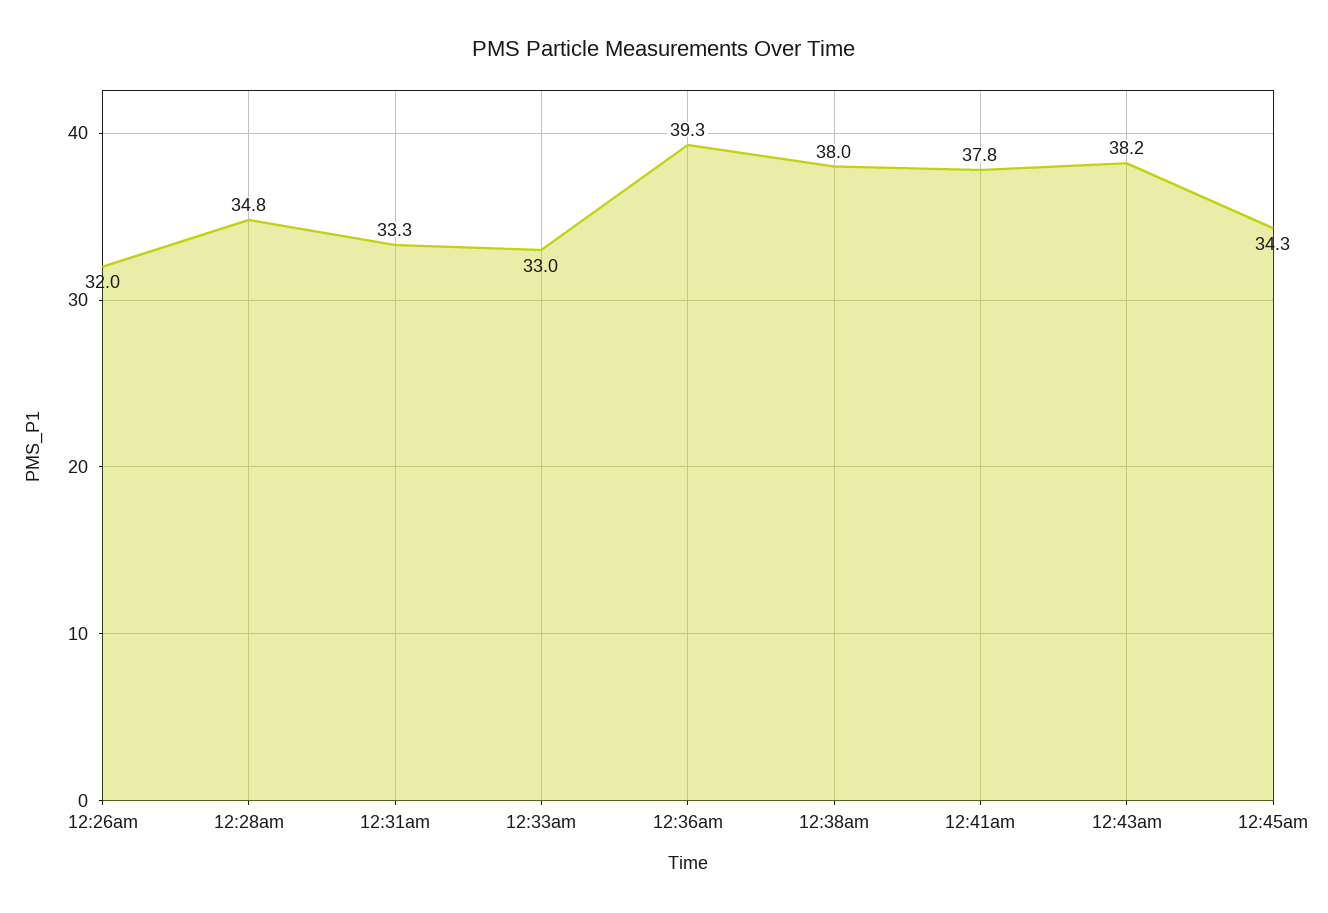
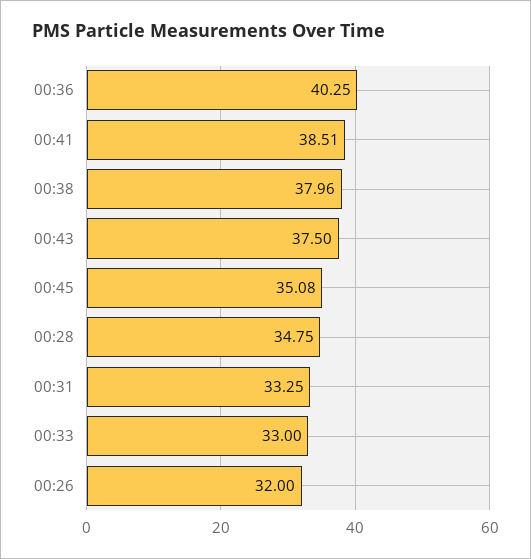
  {
    "12:26am": 32,
    "12:28am": 34.75,
    "12:31am": 33.25,
    "12:33am": 33,
-   "12:36am": 39.3,
+   "12:36am": 40.25,
    "12:38am": 37.96,
-   "12:41am": 37.8,
+   "12:41am": 38.51,
-   "12:43am": 38.2,
+   "12:43am": 37.5,
-   "12:45am": 34.3
+   "12:45am": 35.08
  }

